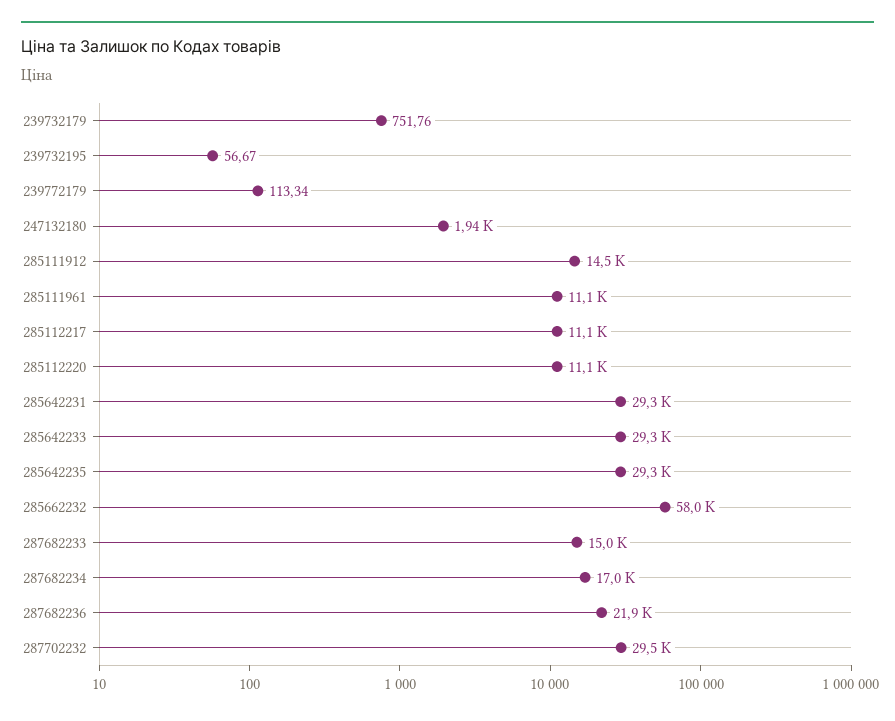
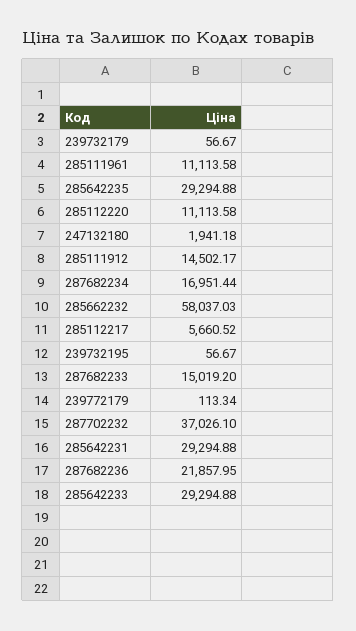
  {
-   "239732179": 751.76,
+   "239732179": 56.67,
    "239732195": 56.67,
    "239772179": 113.34,
    "247132180": 1941.18,
    "285111912": 14502.17,
    "285111961": 11113.58,
-   "285112217": 11100,
+   "285112217": 5660.52,
    "285112220": 11113.58,
    "285642231": 29294.88,
    "285642233": 29294.88,
    "285642235": 29294.88,
    "285662232": 58037.03,
    "287682233": 15019.2,
    "287682234": 16951.44,
    "287682236": 21857.95,
-   "287702232": 29500
+   "287702232": 37026.1
  }

